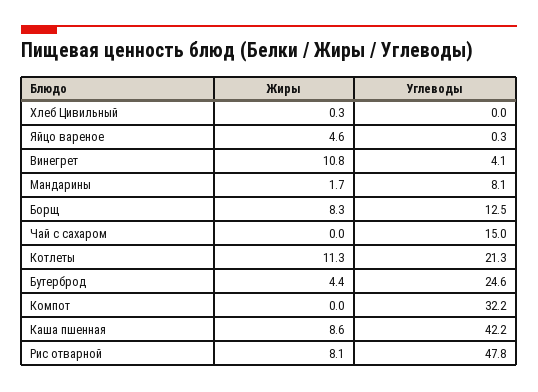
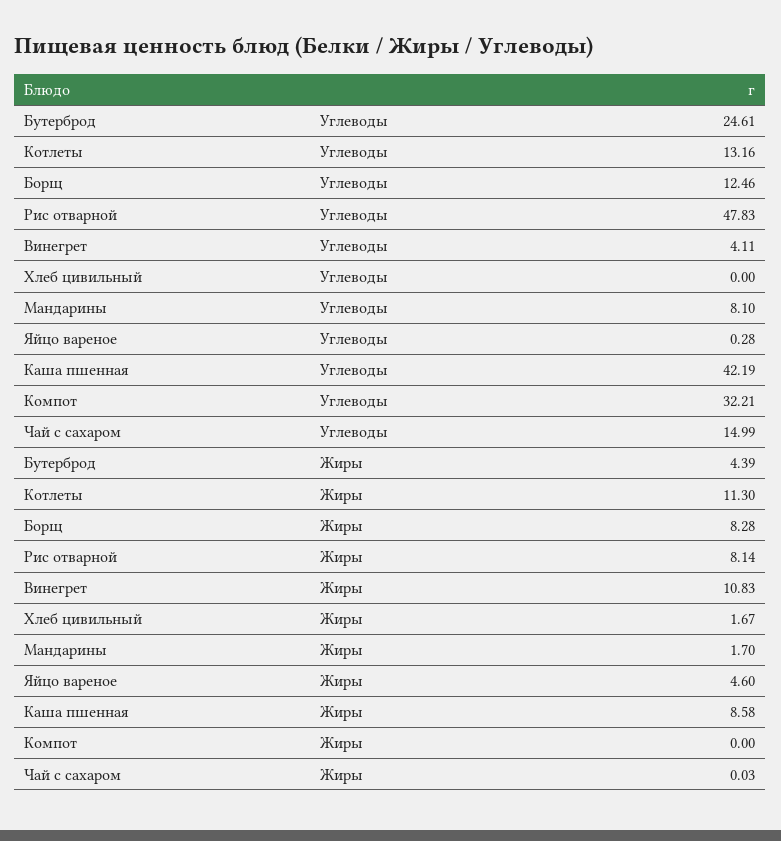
  {
    "Жиры": {
-     "Хлеб Цивильный": 0.3,
+     "Хлеб Цивильный": 1.67,
      "Яйцо вареное": 4.6,
      "Винегрет": 10.83,
      "Мандарины": 1.7,
      "Борщ": 8.28,
      "Чай с сахаром": 0.03,
      "Котлеты": 11.3,
      "Бутерброд": 4.39,
      "Компот": 0,
      "Каша пшенная": 8.58,
      "Рис отварной": 8.14
    },
    "Углеводы": {
      "Хлеб Цивильный": 0,
      "Яйцо вареное": 0.28,
      "Винегрет": 4.11,
      "Мандарины": 8.1,
      "Борщ": 12.46,
      "Чай с сахаром": 14.99,
-     "Котлеты": 21.3,
+     "Котлеты": 13.16,
      "Бутерброд": 24.61,
      "Компот": 32.21,
      "Каша пшенная": 42.19,
      "Рис отварной": 47.83
    }
  }

